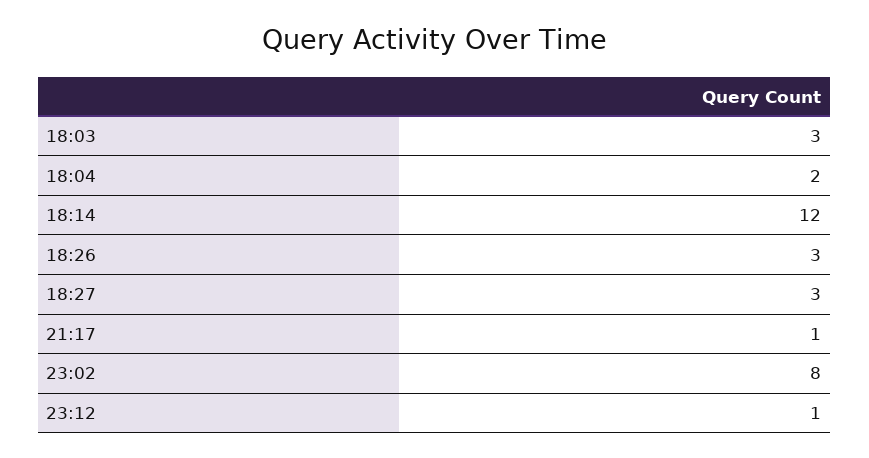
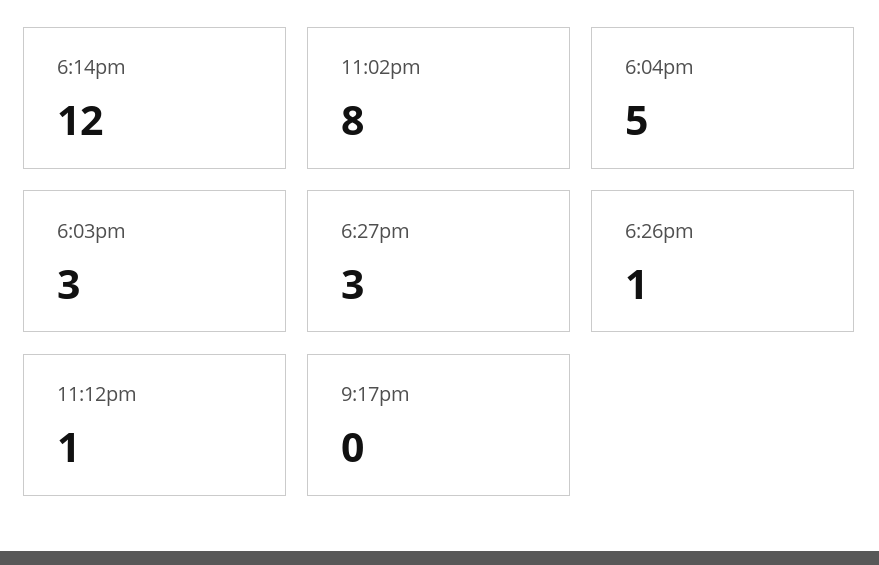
  {
    "18:03": 3,
-   "18:04": 2,
+   "18:04": 5,
    "18:14": 12,
-   "18:26": 3,
+   "18:26": 1,
    "18:27": 3,
-   "21:17": 1,
+   "21:17": 0,
    "23:02": 8,
    "23:12": 1
  }

